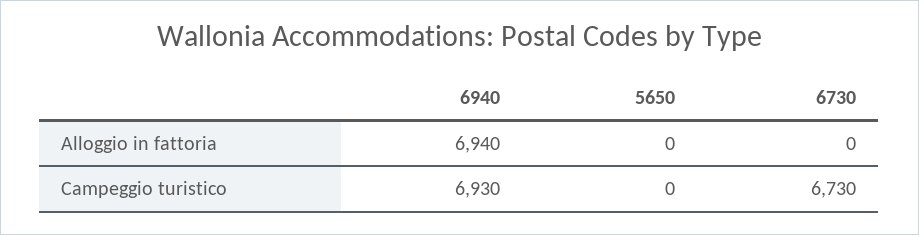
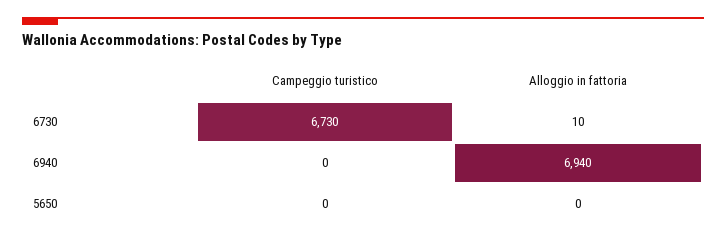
  {
    "6940": {
      "Alloggio in fattoria": 6940,
-     "Campeggio turistico": 6930
+     "Campeggio turistico": 0
    },
    "5650": {
      "Alloggio in fattoria": 0,
      "Campeggio turistico": 0
    },
    "6730": {
-     "Alloggio in fattoria": 0,
+     "Alloggio in fattoria": 10,
      "Campeggio turistico": 6730
    }
  }

